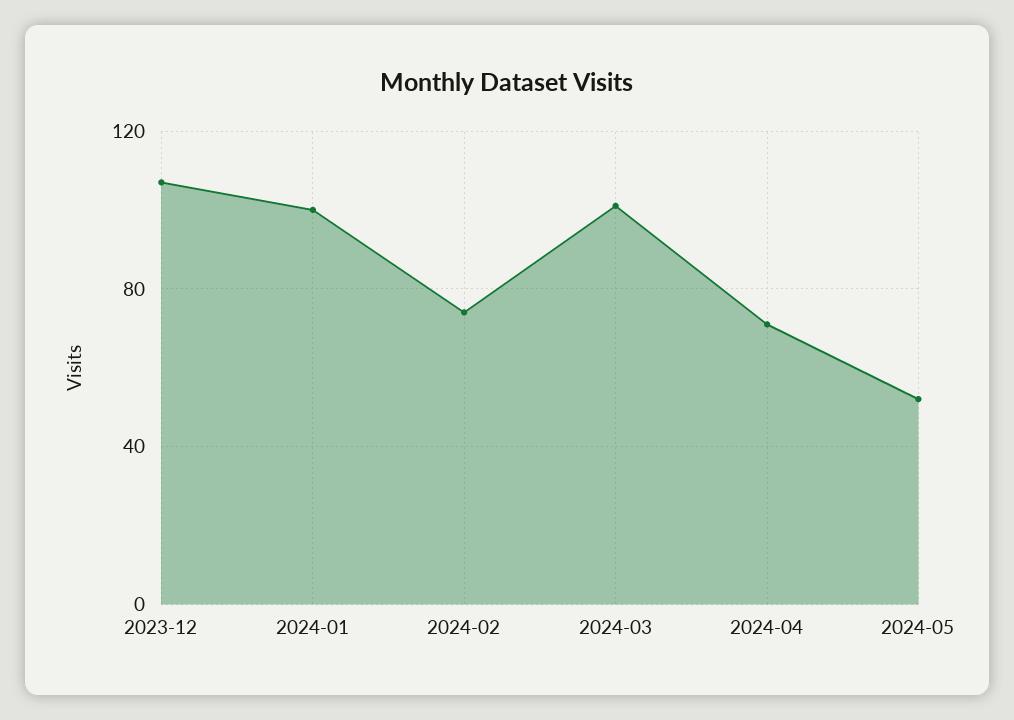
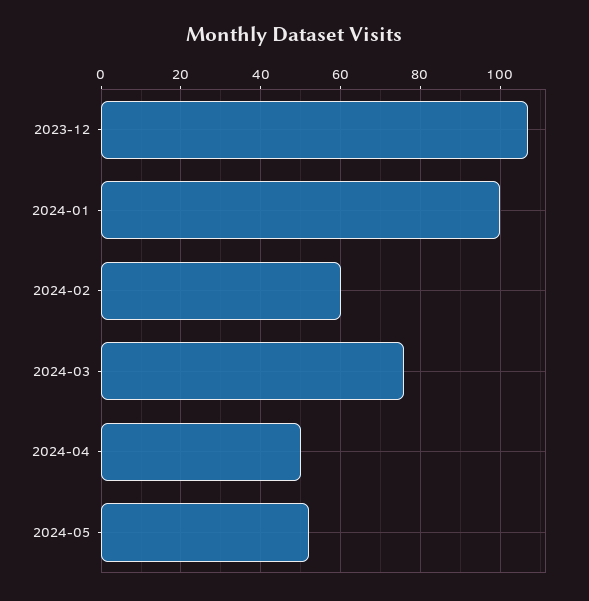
  {
    "2023-12": 105,
    "2024-01": 100,
-   "2024-02": 75,
+   "2024-02": 60,
-   "2024-03": 100,
+   "2024-03": 75,
-   "2024-04": 70,
+   "2024-04": 50,
    "2024-05": 50
  }

